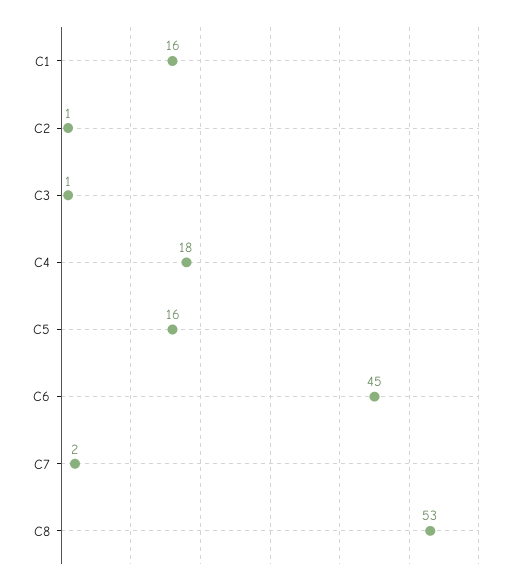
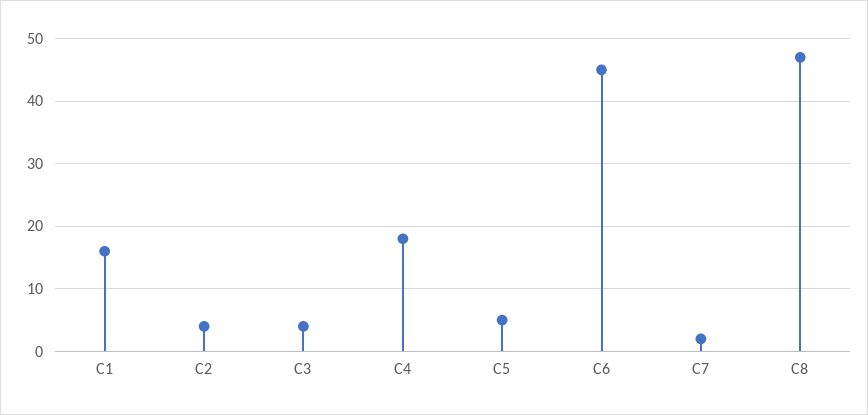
  {
    "C1": 16,
-   "C2": 1,
+   "C2": 4,
-   "C3": 1,
+   "C3": 4,
    "C4": 18,
-   "C5": 16,
+   "C5": 5,
    "C6": 45,
    "C7": 2,
-   "C8": 53
+   "C8": 47
  }

